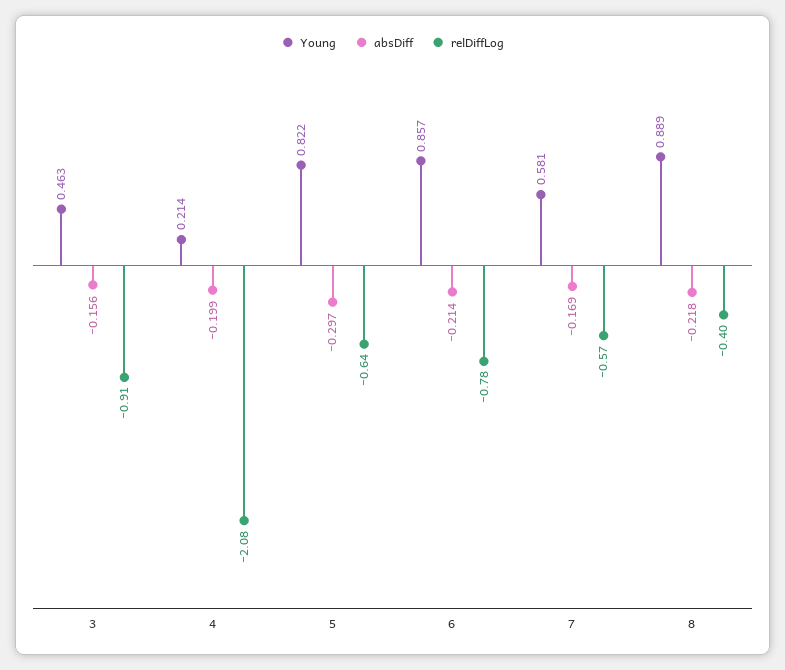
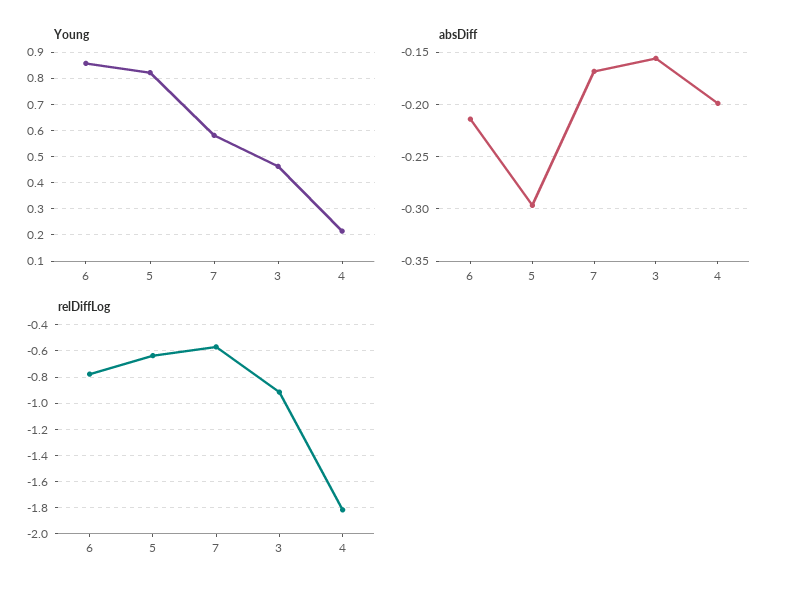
  {
    "Young": {
      "3": 0.463,
      "4": 0.214,
      "5": 0.822,
      "6": 0.857,
-     "7": 0.581,
+     "7": 0.581
-     "8": 0.889
    },
    "absDiff": {
      "3": -0.156,
      "4": -0.199,
      "5": -0.297,
      "6": -0.214,
-     "7": -0.169,
+     "7": -0.169
-     "8": -0.218
    },
    "relDiffLog": {
      "3": -0.91,
-     "4": -2.08,
+     "4": -1.8,
      "5": -0.64,
      "6": -0.78,
-     "7": -0.57,
+     "7": -0.57
-     "8": -0.4
    }
  }

